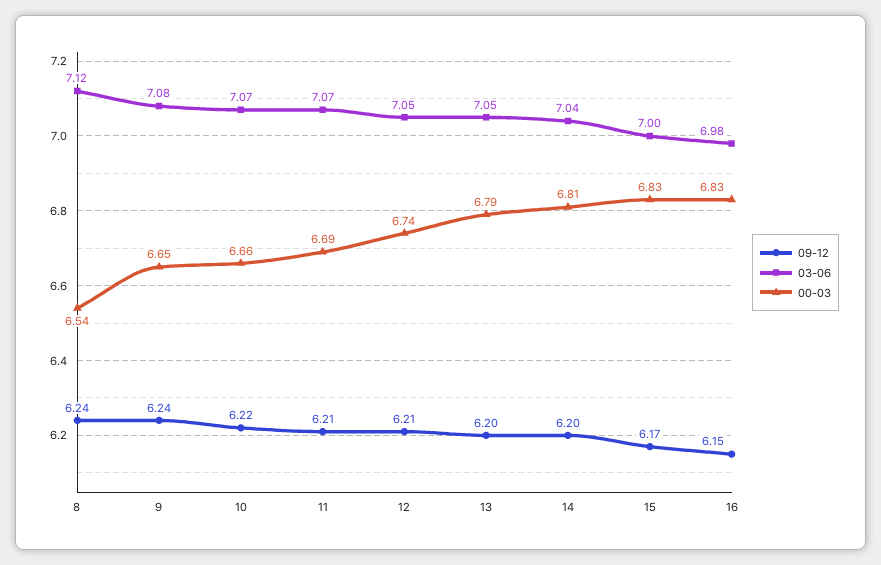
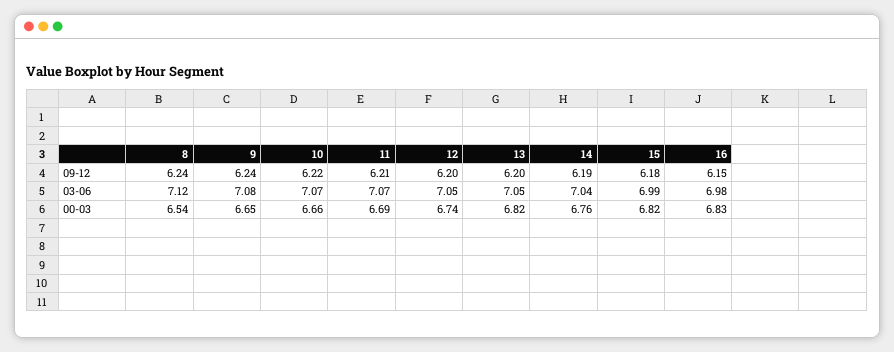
  {
    "09-12": {
      "8": 6.24,
      "9": 6.24,
      "10": 6.22,
      "11": 6.21,
-     "12": 6.21,
+     "12": 6.2,
      "13": 6.2,
-     "14": 6.2,
+     "14": 6.19,
-     "15": 6.17,
+     "15": 6.18,
      "16": 6.15
    },
    "03-06": {
      "8": 7.12,
      "9": 7.08,
      "10": 7.07,
      "11": 7.07,
      "12": 7.05,
      "13": 7.05,
      "14": 7.04,
-     "15": 7,
+     "15": 6.99,
      "16": 6.98
    },
    "00-03": {
      "8": 6.54,
      "9": 6.65,
      "10": 6.66,
      "11": 6.69,
      "12": 6.74,
-     "13": 6.79,
+     "13": 6.82,
-     "14": 6.81,
+     "14": 6.76,
-     "15": 6.83,
+     "15": 6.82,
      "16": 6.83
    }
  }

